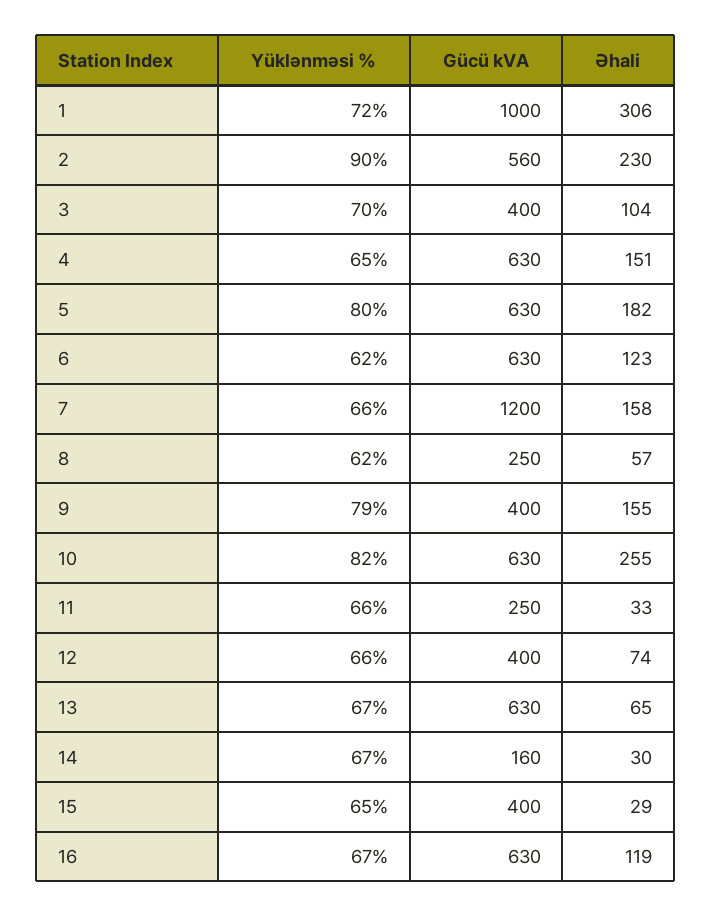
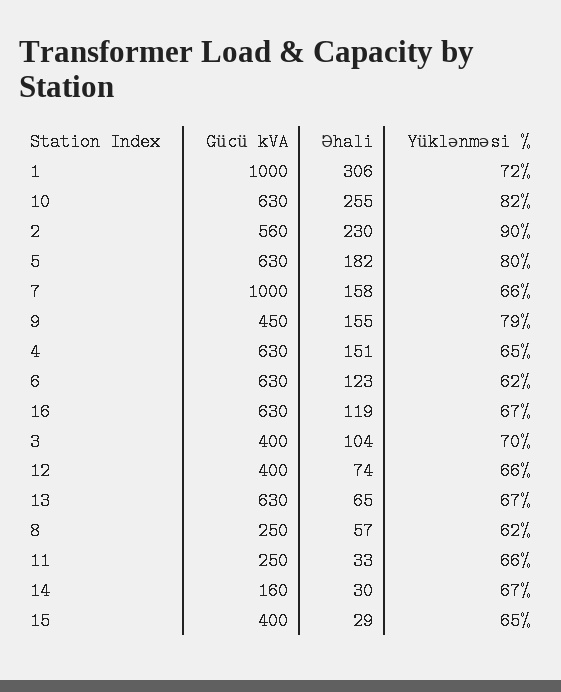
  {
    "Yüklənməsi %": {
      "1": 72,
      "2": 90,
      "3": 70,
      "4": 65,
      "5": 80,
      "6": 62,
      "7": 66,
      "8": 62,
      "9": 79,
      "10": 82,
      "11": 66,
      "12": 66,
      "13": 67,
      "14": 67,
      "15": 65,
      "16": 67
    },
    "Gücü kVA": {
      "1": 1000,
      "2": 560,
      "3": 400,
      "4": 630,
      "5": 630,
      "6": 630,
-     "7": 1200,
+     "7": 1000,
      "8": 250,
-     "9": 400,
+     "9": 450,
      "10": 630,
      "11": 250,
      "12": 400,
      "13": 630,
      "14": 160,
      "15": 400,
      "16": 630
    },
    "Əhali": {
      "1": 306,
      "2": 230,
      "3": 104,
      "4": 151,
      "5": 182,
      "6": 123,
      "7": 158,
      "8": 57,
      "9": 155,
      "10": 255,
      "11": 33,
      "12": 74,
      "13": 65,
      "14": 30,
      "15": 29,
      "16": 119
    }
  }

